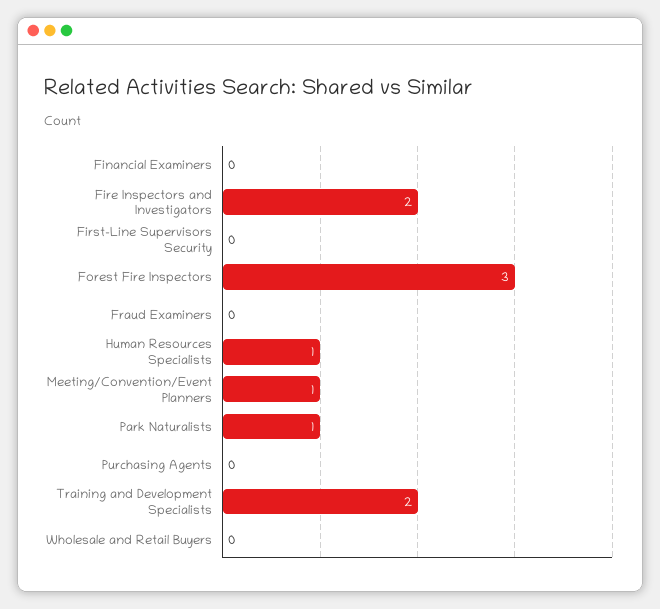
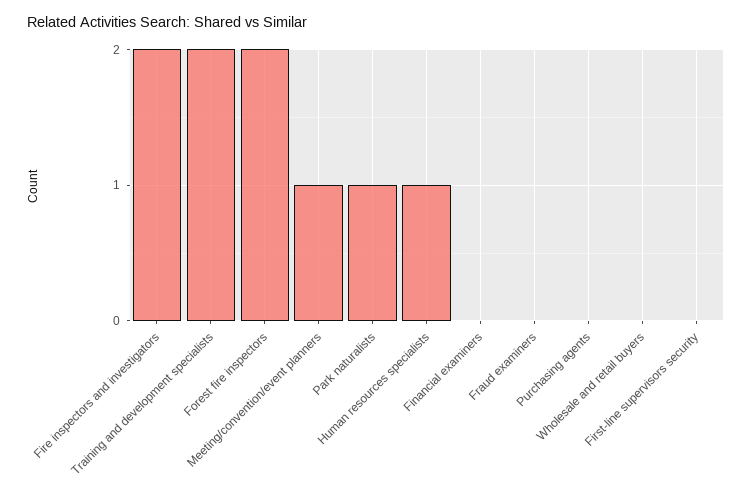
  {
    "Financial Examiners": 0,
    "Fire Inspectors and Investigators": 2,
    "First-Line Supervisors Security": 0,
-   "Forest Fire Inspectors": 3,
+   "Forest Fire Inspectors": 2,
    "Fraud Examiners": 0,
    "Human Resources Specialists": 1,
    "Meeting/Convention/Event Planners": 1,
    "Park Naturalists": 1,
    "Purchasing Agents": 0,
    "Training and Development Specialists": 2,
    "Wholesale and Retail Buyers": 0
  }

